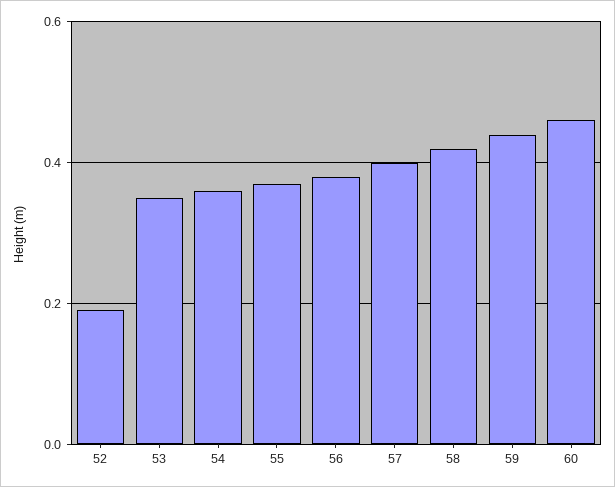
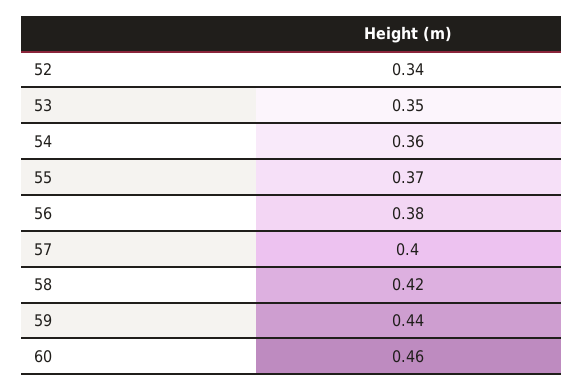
  {
-   "52": 0.2,
+   "52": 0.34,
    "53": 0.35,
    "54": 0.36,
    "55": 0.37,
    "56": 0.38,
    "57": 0.4,
    "58": 0.42,
    "59": 0.44,
    "60": 0.46
  }

